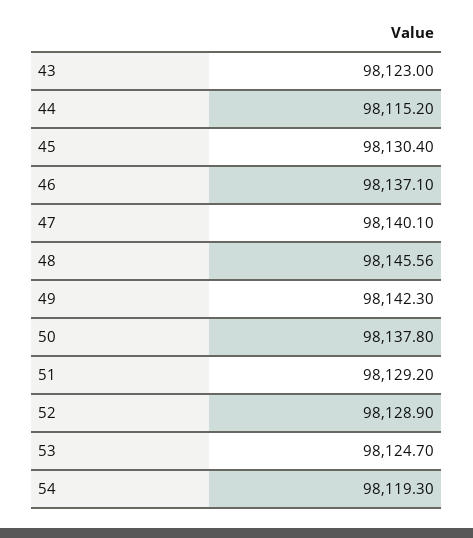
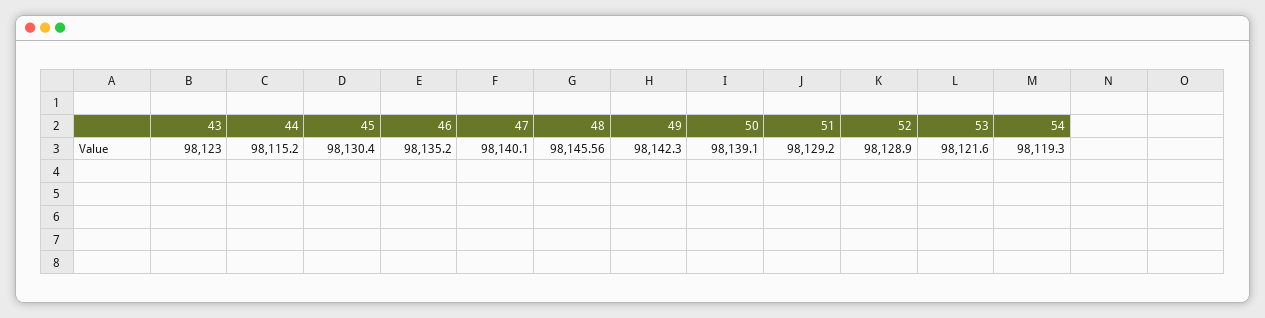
  {
    "43": 98123,
    "44": 98115.2,
    "45": 98130.4,
-   "46": 98137.1,
+   "46": 98135.2,
    "47": 98140.1,
    "48": 98145.56,
    "49": 98142.3,
-   "50": 98137.8,
+   "50": 98139.1,
    "51": 98129.2,
    "52": 98128.9,
-   "53": 98124.7,
+   "53": 98121.6,
    "54": 98119.3
  }

